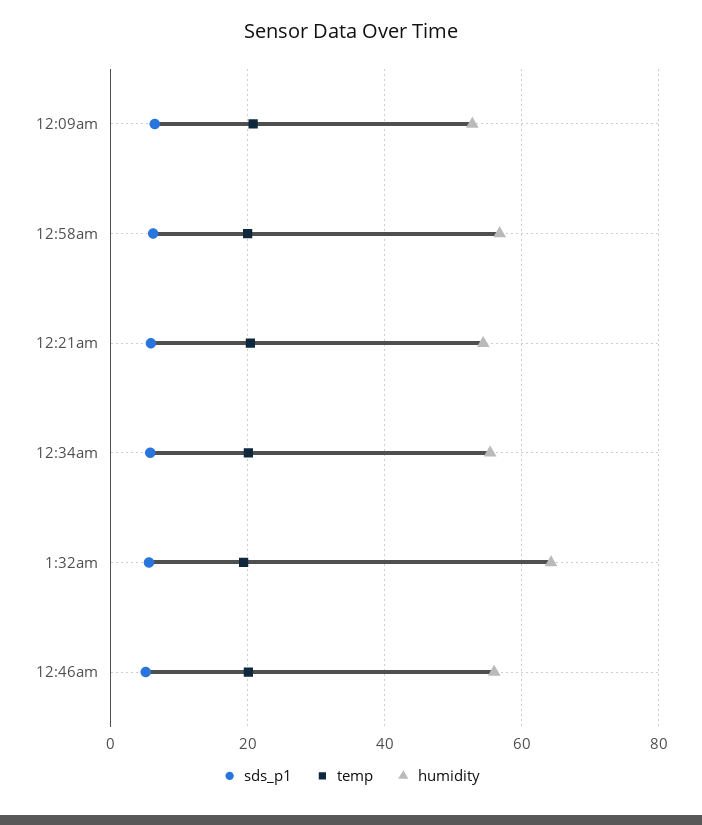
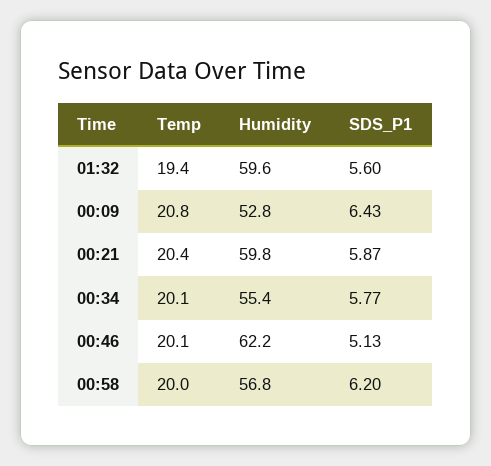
  {
    "sds_p1": {
      "12:09am": 6.43,
      "12:58am": 6.2,
      "12:21am": 5.87,
      "12:34am": 5.77,
      "1:32am": 5.6,
      "12:46am": 5.13
    },
    "temp": {
      "12:09am": 20.8,
      "12:58am": 20,
      "12:21am": 20.4,
      "12:34am": 20.1,
      "1:32am": 19.4,
      "12:46am": 20.1
    },
    "humidity": {
      "12:09am": 52.8,
      "12:58am": 56.8,
-     "12:21am": 54,
+     "12:21am": 59.8,
      "12:34am": 55.4,
-     "1:32am": 64,
+     "1:32am": 59.6,
-     "12:46am": 56
+     "12:46am": 62.2
    }
  }

